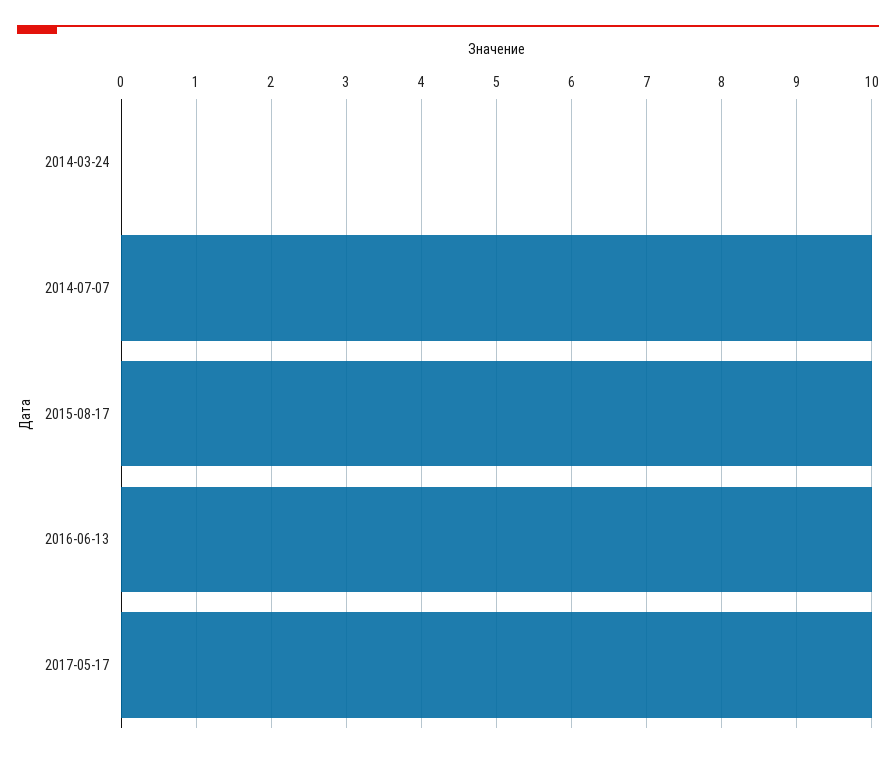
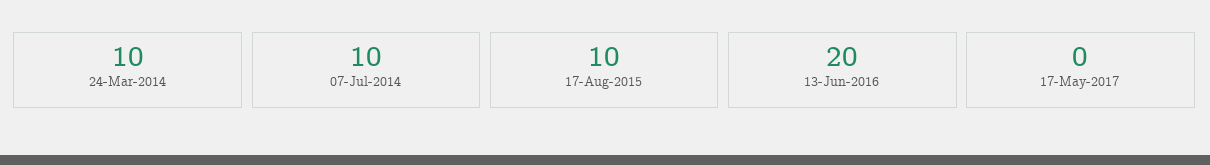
  {
-   "2014-03-24": 0,
+   "2014-03-24": 10,
    "2014-07-07": 10,
    "2015-08-17": 10,
-   "2016-06-13": 10,
+   "2016-06-13": 20,
-   "2017-05-17": 10
+   "2017-05-17": 0
  }

